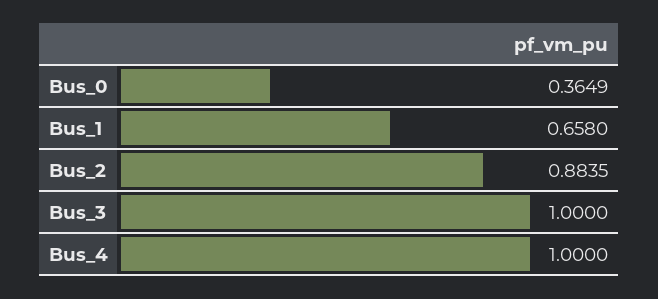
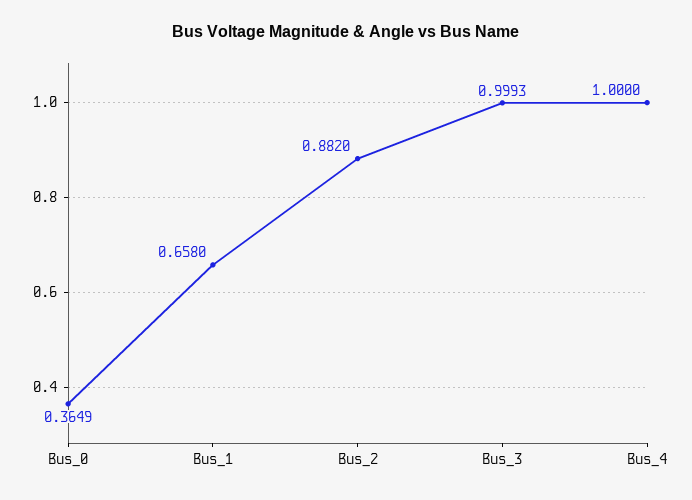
  {
    "Bus_0": 0.3649,
    "Bus_1": 0.658,
-   "Bus_2": 0.8835,
+   "Bus_2": 0.882,
-   "Bus_3": 1,
+   "Bus_3": 0.9993,
    "Bus_4": 1
  }

